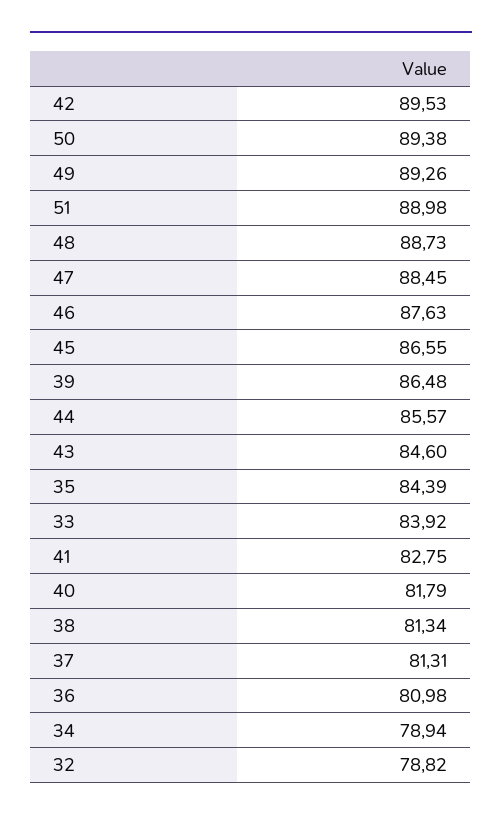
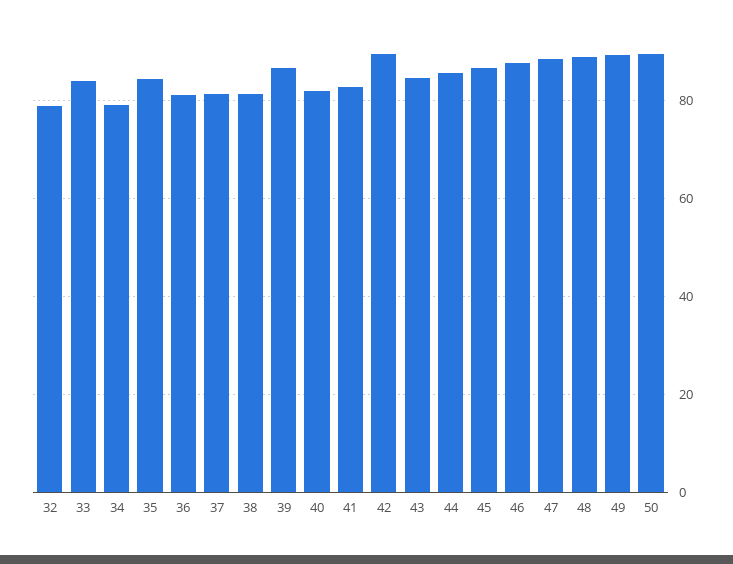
  {
    "42": 89.53,
    "50": 89.38,
    "49": 89.26,
-   "51": 88.98,
    "48": 88.73,
    "47": 88.45,
    "46": 87.63,
    "45": 86.55,
    "39": 86.48,
    "44": 85.57,
    "43": 84.6,
    "35": 84.39,
    "33": 83.92,
    "41": 82.75,
    "40": 81.79,
    "38": 81.34,
    "37": 81.31,
    "36": 80.98,
    "34": 78.94,
    "32": 78.82
  }

